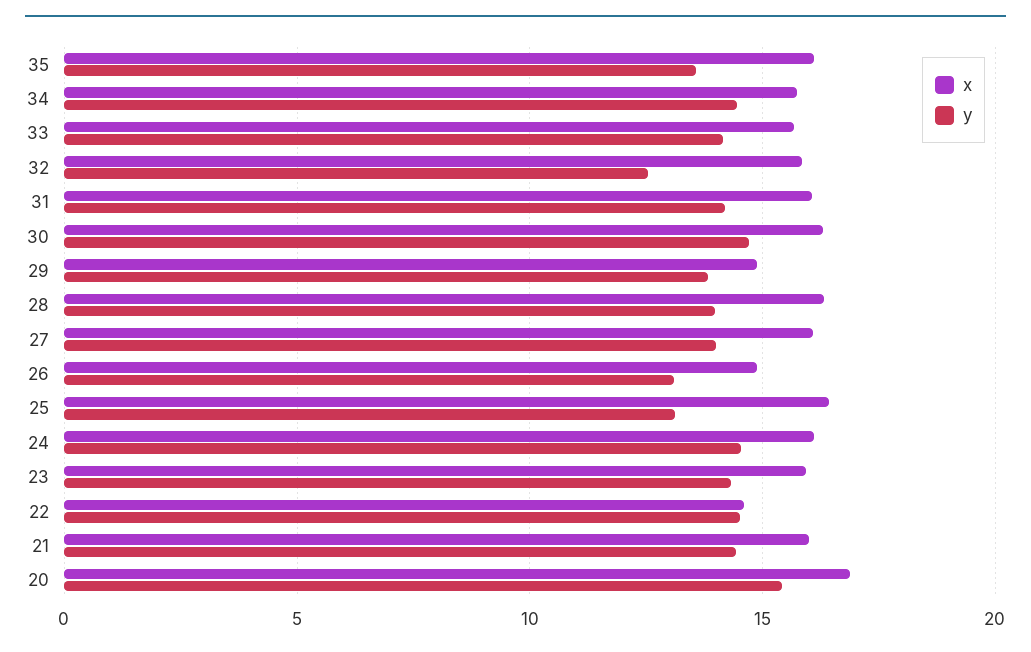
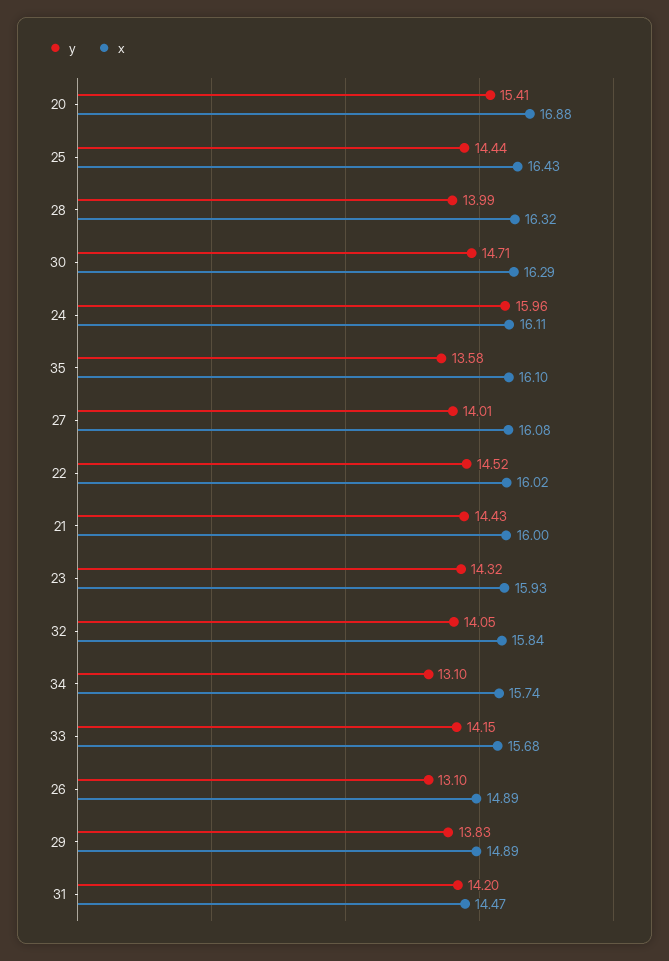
  {
    "x": {
      "35": 16.1,
      "34": 15.74,
      "33": 15.68,
      "32": 15.84,
-     "31": 16,
+     "31": 14.47,
      "30": 16.29,
      "29": 14.89,
      "28": 16.32,
      "27": 16.08,
      "26": 14.89,
      "25": 16.43,
      "24": 16.11,
      "23": 15.93,
-     "22": 14.5,
+     "22": 16.02,
      "21": 16,
      "20": 16.88
    },
    "y": {
      "35": 13.58,
-     "34": 14.5,
+     "34": 13.1,
      "33": 14.15,
-     "32": 12.5,
+     "32": 14.05,
      "31": 14.2,
      "30": 14.71,
      "29": 13.83,
      "28": 13.99,
      "27": 14.01,
      "26": 13.1,
-     "25": 13,
+     "25": 14.44,
-     "24": 14.5,
+     "24": 15.96,
      "23": 14.32,
      "22": 14.52,
      "21": 14.43,
      "20": 15.41
    }
  }

